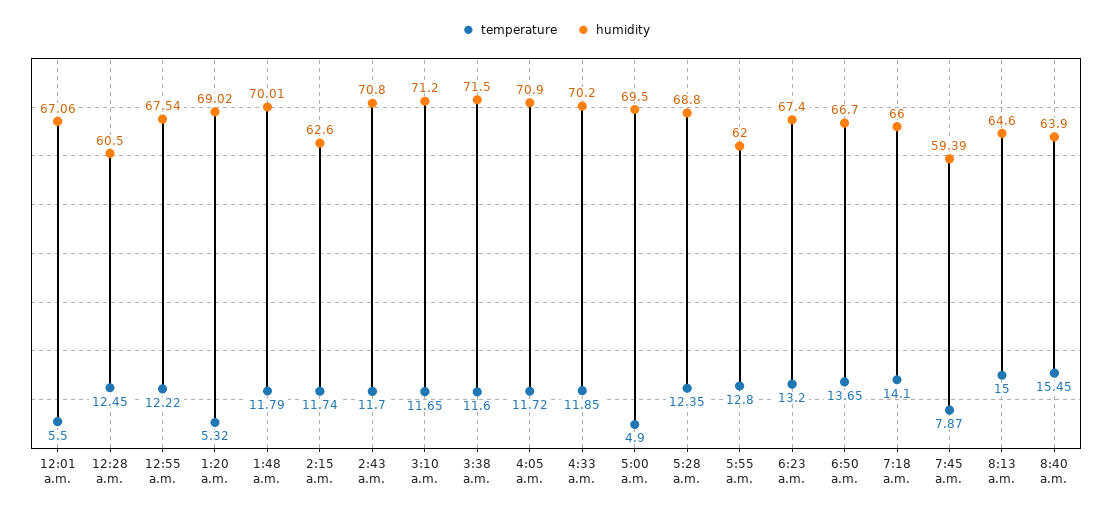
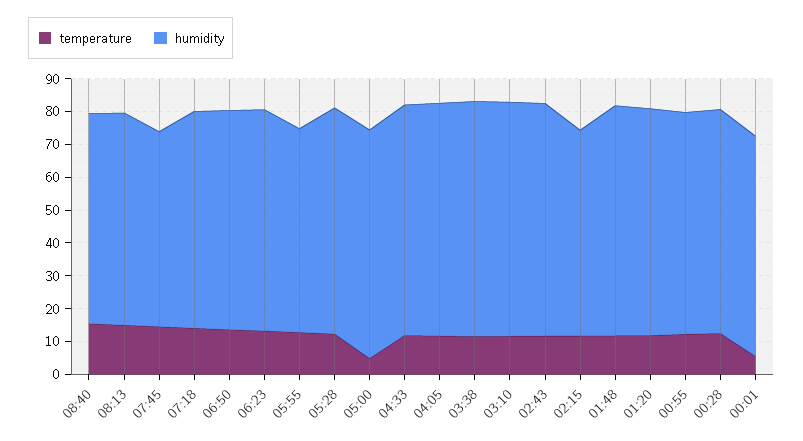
  {
    "temperature": {
      "12:01 a.m.": 5.5,
      "12:28 a.m.": 12.45,
      "12:55 a.m.": 12.22,
-     "1:20 a.m.": 5.32,
+     "1:20 a.m.": 12.5,
      "1:48 a.m.": 11.79,
      "2:15 a.m.": 11.74,
      "2:43 a.m.": 11.7,
      "3:10 a.m.": 11.65,
      "3:38 a.m.": 11.6,
      "4:05 a.m.": 11.72,
      "4:33 a.m.": 11.85,
      "5:00 a.m.": 4.9,
      "5:28 a.m.": 12.35,
      "5:55 a.m.": 12.8,
      "6:23 a.m.": 13.2,
      "6:50 a.m.": 13.65,
      "7:18 a.m.": 14.1,
-     "7:45 a.m.": 7.87,
+     "7:45 a.m.": 15,
      "8:13 a.m.": 15,
      "8:40 a.m.": 15.45
    },
    "humidity": {
      "12:01 a.m.": 67.06,
-     "12:28 a.m.": 60.5,
+     "12:28 a.m.": 67.5,
      "12:55 a.m.": 67.54,
      "1:20 a.m.": 69.02,
      "1:48 a.m.": 70.01,
      "2:15 a.m.": 62.6,
      "2:43 a.m.": 70.8,
      "3:10 a.m.": 71.2,
      "3:38 a.m.": 71.5,
      "4:05 a.m.": 70.9,
      "4:33 a.m.": 70.2,
      "5:00 a.m.": 69.5,
      "5:28 a.m.": 68.8,
      "5:55 a.m.": 62,
      "6:23 a.m.": 67.4,
      "6:50 a.m.": 66.7,
      "7:18 a.m.": 66,
      "7:45 a.m.": 59.39,
      "8:13 a.m.": 64.6,
      "8:40 a.m.": 63.9
    }
  }

